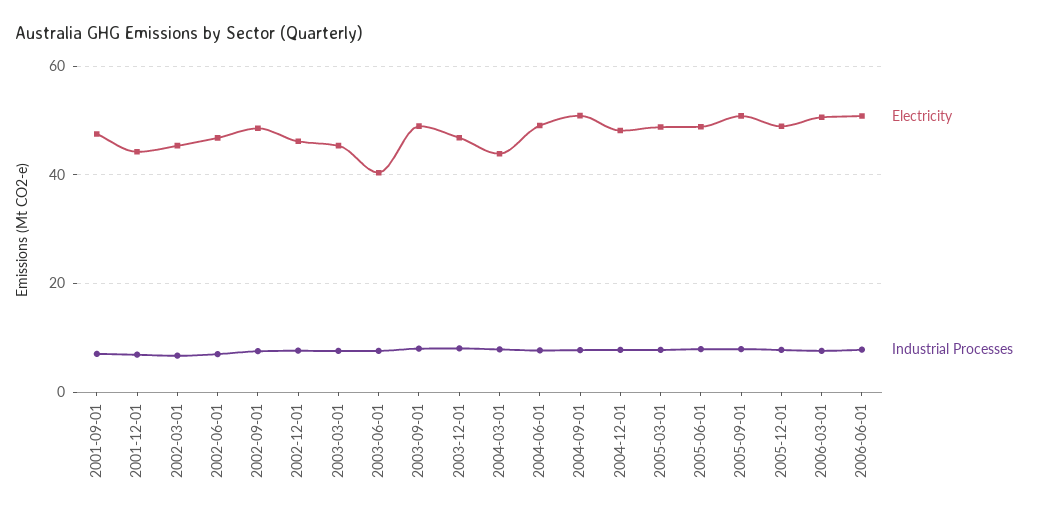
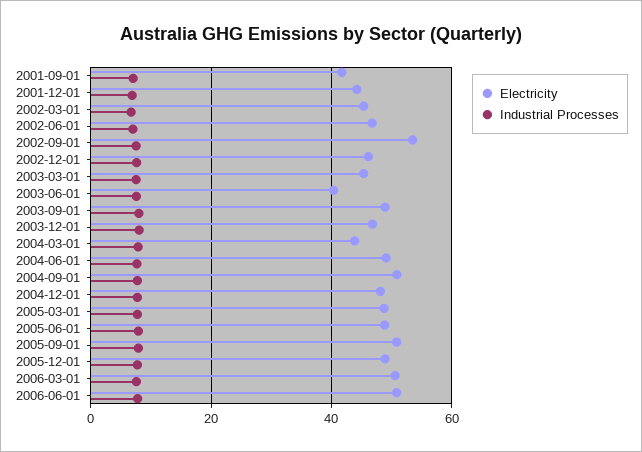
  {
    "Electricity": {
-     "2001-09-01": 48,
+     "2001-09-01": 42,
      "2001-12-01": 44,
      "2002-03-01": 46,
      "2002-06-01": 46,
-     "2002-09-01": 48,
+     "2002-09-01": 54,
      "2002-12-01": 46,
      "2003-03-01": 46,
      "2003-06-01": 40,
      "2003-09-01": 48,
      "2003-12-01": 46,
      "2004-03-01": 44,
      "2004-06-01": 50,
      "2004-09-01": 50,
      "2004-12-01": 48,
      "2005-03-01": 48,
      "2005-06-01": 48,
      "2005-09-01": 50,
      "2005-12-01": 48,
      "2006-03-01": 50,
      "2006-06-01": 50
    },
    "Industrial Processes": {
      "2001-09-01": 8,
      "2001-12-01": 6,
      "2002-03-01": 6,
      "2002-06-01": 8,
      "2002-09-01": 8,
      "2002-12-01": 8,
      "2003-03-01": 8,
      "2003-06-01": 8,
      "2003-09-01": 8,
      "2003-12-01": 8,
      "2004-03-01": 8,
      "2004-06-01": 8,
      "2004-09-01": 8,
      "2004-12-01": 8,
      "2005-03-01": 8,
      "2005-06-01": 8,
      "2005-09-01": 8,
      "2005-12-01": 8,
      "2006-03-01": 8,
      "2006-06-01": 8
    }
  }

